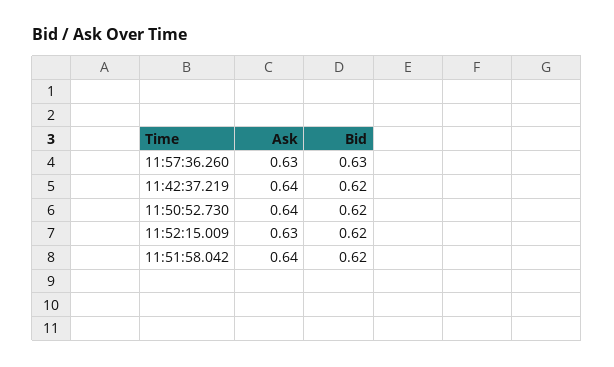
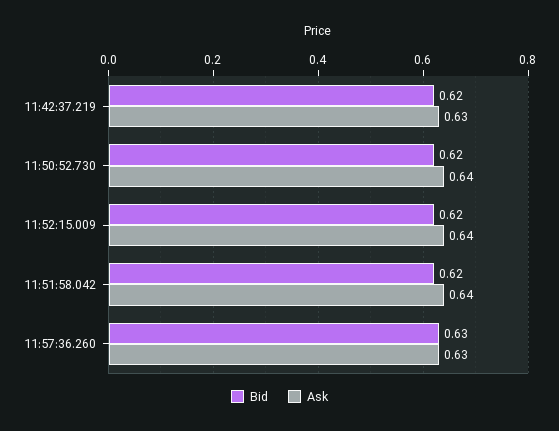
  {
    "Ask": {
      "11:57:36.260": 0.63,
-     "11:42:37.219": 0.64,
+     "11:42:37.219": 0.63,
      "11:50:52.730": 0.64,
-     "11:52:15.009": 0.63,
+     "11:52:15.009": 0.64,
      "11:51:58.042": 0.64
    },
    "Bid": {
      "11:57:36.260": 0.63,
      "11:42:37.219": 0.62,
      "11:50:52.730": 0.62,
      "11:52:15.009": 0.62,
      "11:51:58.042": 0.62
    }
  }

